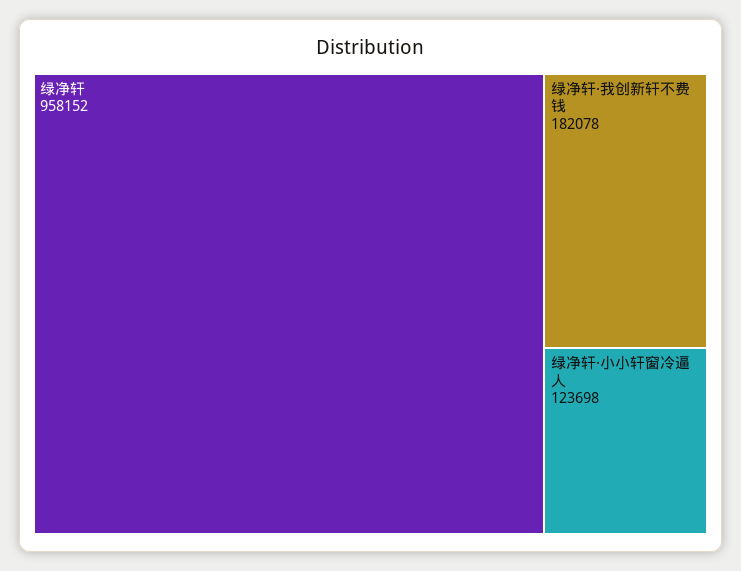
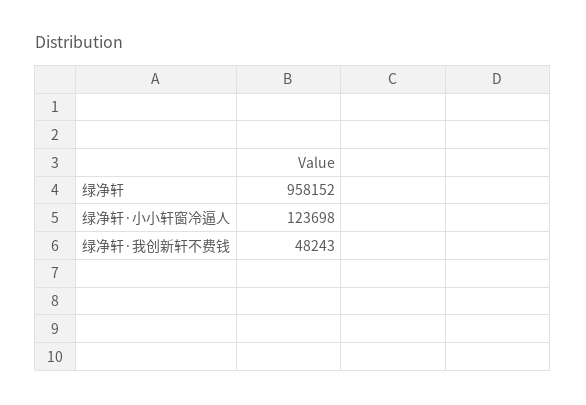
  {
    "绿净轩": 958152,
-   "绿净轩·我创新轩不费钱": 182078,
+   "绿净轩·我创新轩不费钱": 48243,
    "绿净轩·小小轩窗冷逼人": 123698
  }

